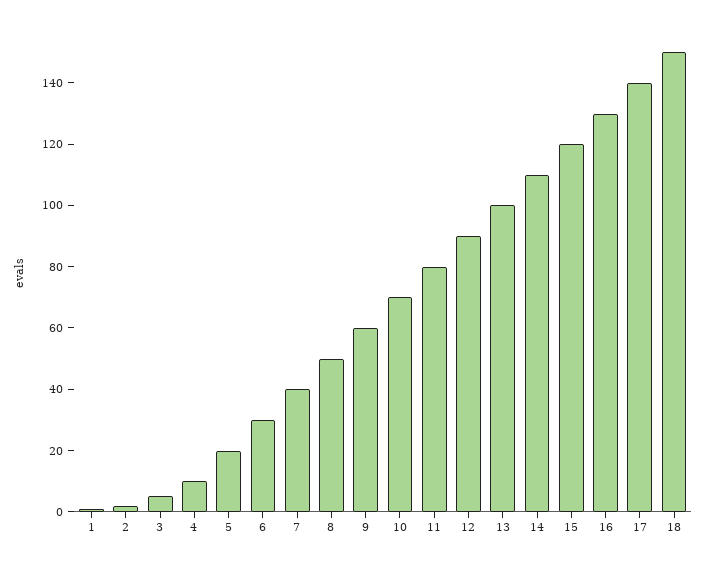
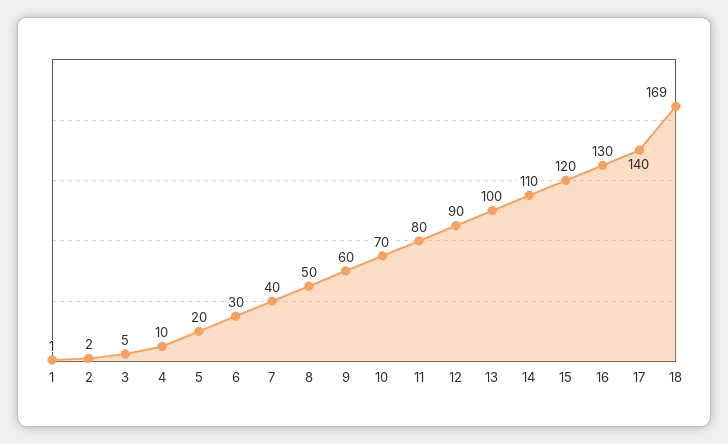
  {
    "1": 1,
    "2": 2,
    "3": 5,
    "4": 10,
    "5": 20,
    "6": 30,
    "7": 40,
    "8": 50,
    "9": 60,
    "10": 70,
    "11": 80,
    "12": 90,
    "13": 100,
    "14": 110,
    "15": 120,
    "16": 130,
    "17": 140,
-   "18": 150
+   "18": 169
  }

